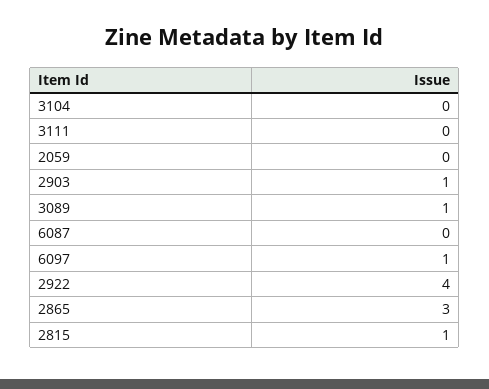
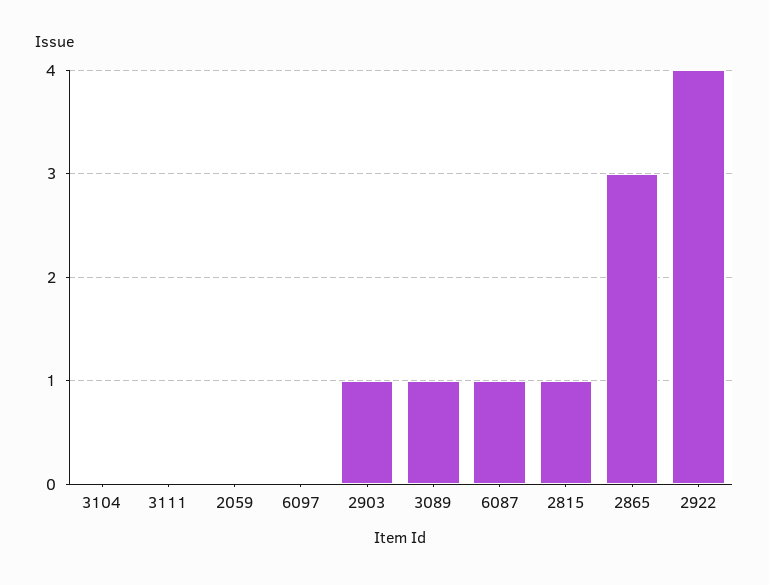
  {
    "3104": 0,
    "3111": 0,
    "2059": 0,
    "2903": 1,
    "3089": 1,
-   "6087": 0,
+   "6087": 1,
-   "6097": 1,
+   "6097": 0,
    "2922": 4,
    "2865": 3,
    "2815": 1
  }

